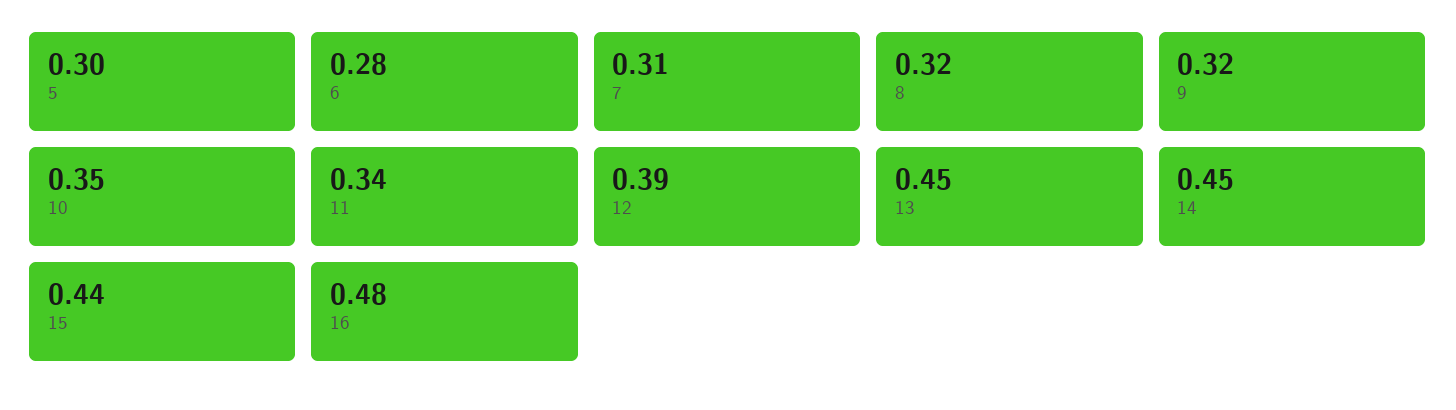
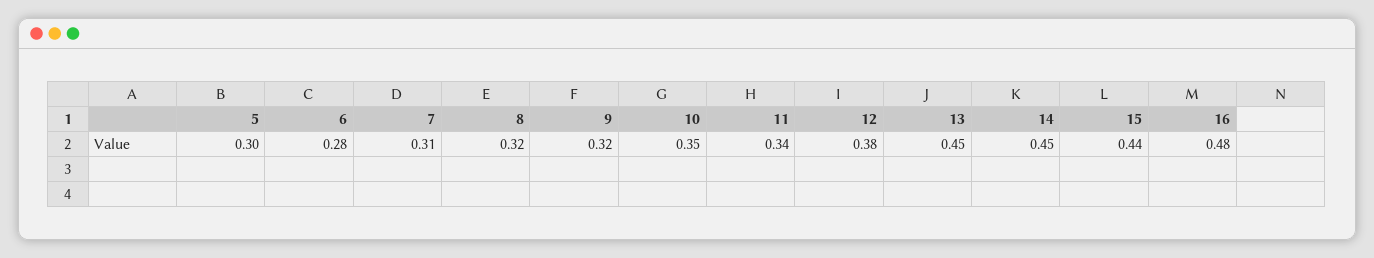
  {
    "5": 0.3,
    "6": 0.28,
    "7": 0.31,
    "8": 0.32,
    "9": 0.32,
    "10": 0.35,
    "11": 0.34,
-   "12": 0.39,
+   "12": 0.38,
    "13": 0.45,
    "14": 0.45,
    "15": 0.44,
    "16": 0.48
  }

